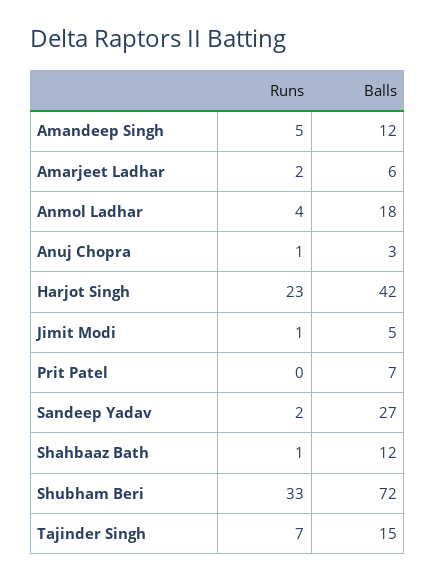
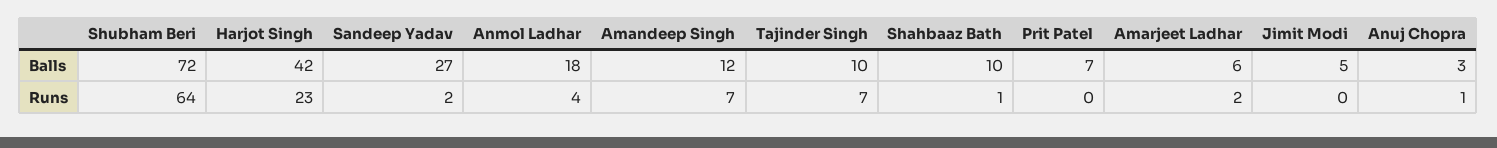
  {
    "Runs": {
-     "Amandeep Singh": 5,
+     "Amandeep Singh": 7,
      "Amarjeet Ladhar": 2,
      "Anmol Ladhar": 4,
      "Anuj Chopra": 1,
      "Harjot Singh": 23,
-     "Jimit Modi": 1,
+     "Jimit Modi": 0,
      "Prit Patel": 0,
      "Sandeep Yadav": 2,
      "Shahbaaz Bath": 1,
-     "Shubham Beri": 33,
+     "Shubham Beri": 64,
      "Tajinder Singh": 7
    },
    "Balls": {
      "Amandeep Singh": 12,
      "Amarjeet Ladhar": 6,
      "Anmol Ladhar": 18,
      "Anuj Chopra": 3,
      "Harjot Singh": 42,
      "Jimit Modi": 5,
      "Prit Patel": 7,
      "Sandeep Yadav": 27,
-     "Shahbaaz Bath": 12,
+     "Shahbaaz Bath": 10,
      "Shubham Beri": 72,
-     "Tajinder Singh": 15
+     "Tajinder Singh": 10
    }
  }

